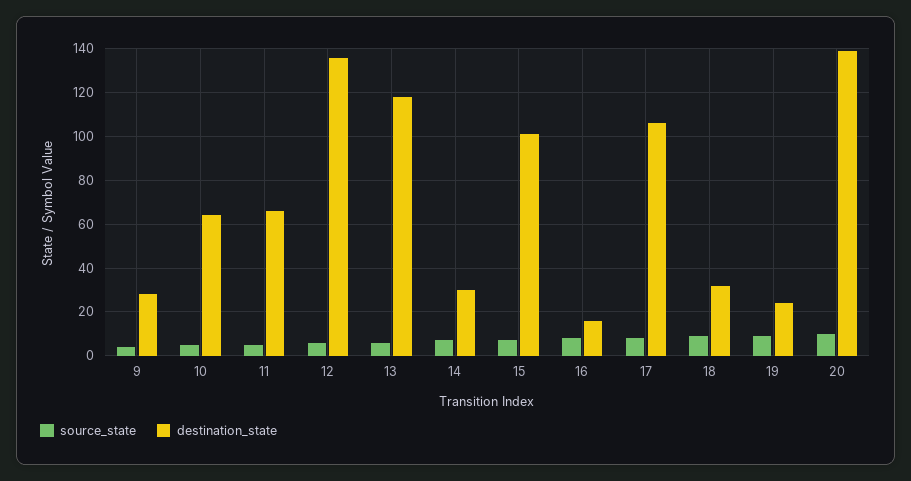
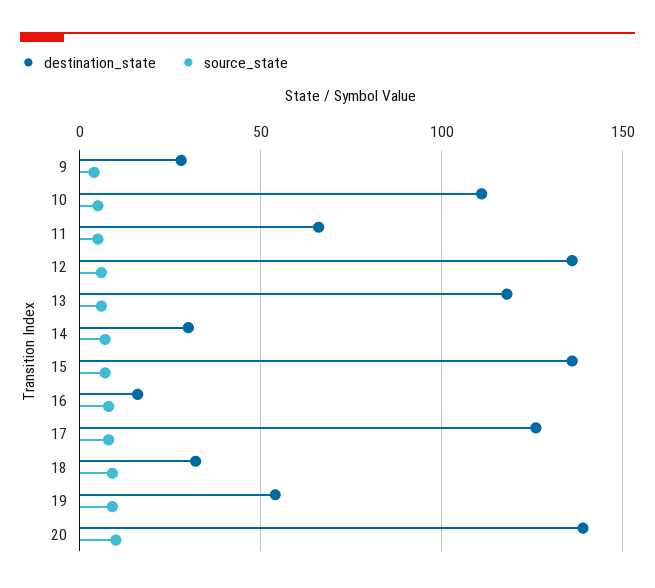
  {
    "source_state": {
      "9": 5,
      "10": 5,
      "11": 5,
      "12": 5,
      "13": 5,
      "14": 5,
      "15": 5,
      "16": 10,
      "17": 10,
      "18": 10,
      "19": 10,
      "20": 10
    },
    "destination_state": {
      "9": 30,
-     "10": 65,
+     "10": 110,
      "11": 65,
      "12": 135,
      "13": 120,
      "14": 30,
-     "15": 100,
+     "15": 135,
      "16": 15,
-     "17": 105,
+     "17": 125,
      "18": 30,
-     "19": 25,
+     "19": 55,
      "20": 140
    }
  }

